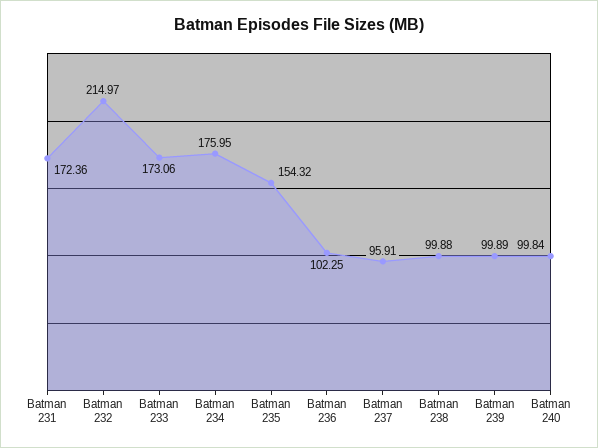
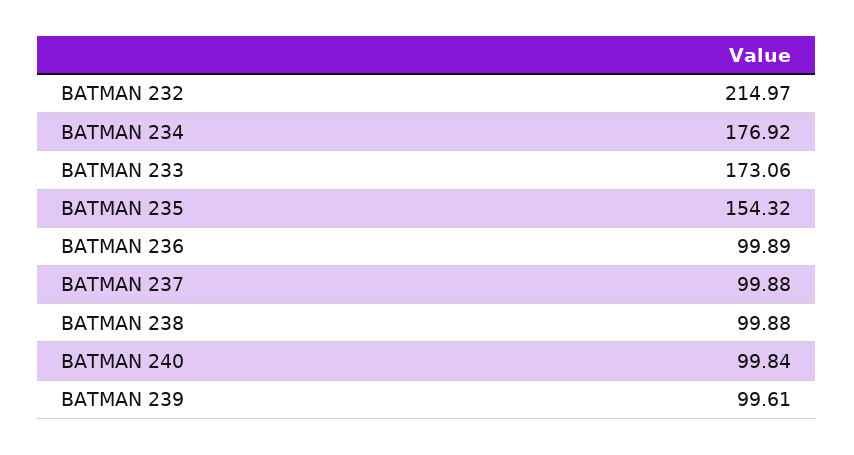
  {
-   "Batman 231": 172.36,
    "Batman 232": 214.97,
    "Batman 233": 173.06,
-   "Batman 234": 175.95,
+   "Batman 234": 176.92,
    "Batman 235": 154.32,
-   "Batman 236": 102.25,
+   "Batman 236": 99.89,
-   "Batman 237": 95.91,
+   "Batman 237": 99.88,
    "Batman 238": 99.88,
-   "Batman 239": 99.89,
+   "Batman 239": 99.61,
    "Batman 240": 99.84
  }

